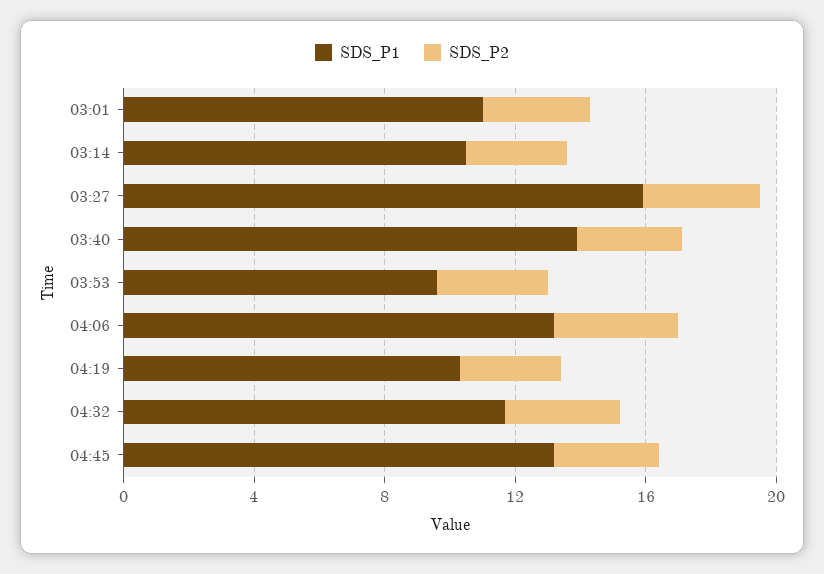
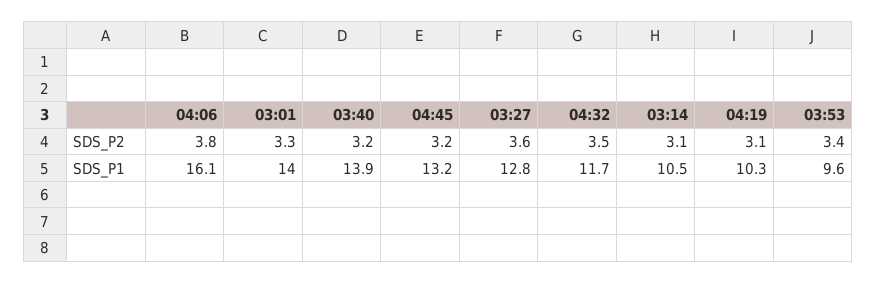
  {
    "SDS_P1": {
-     "03:01": 11,
+     "03:01": 14,
      "03:14": 10.5,
-     "03:27": 16,
+     "03:27": 12.8,
      "03:40": 13.9,
      "03:53": 9.6,
-     "04:06": 13,
+     "04:06": 16.1,
      "04:19": 10.3,
      "04:32": 11.7,
      "04:45": 13.2
    },
    "SDS_P2": {
      "03:01": 3.3,
      "03:14": 3.1,
      "03:27": 3.6,
      "03:40": 3.2,
      "03:53": 3.4,
      "04:06": 3.8,
      "04:19": 3.1,
      "04:32": 3.5,
      "04:45": 3.2
    }
  }

